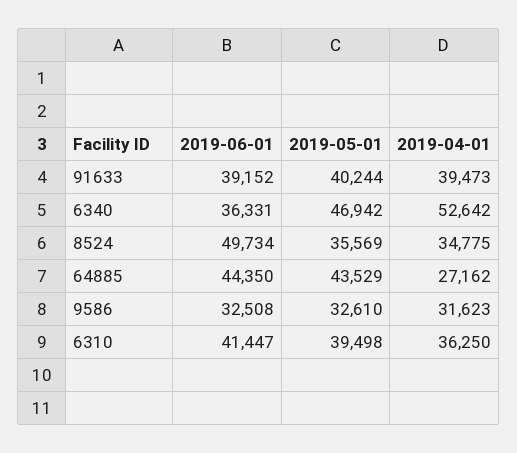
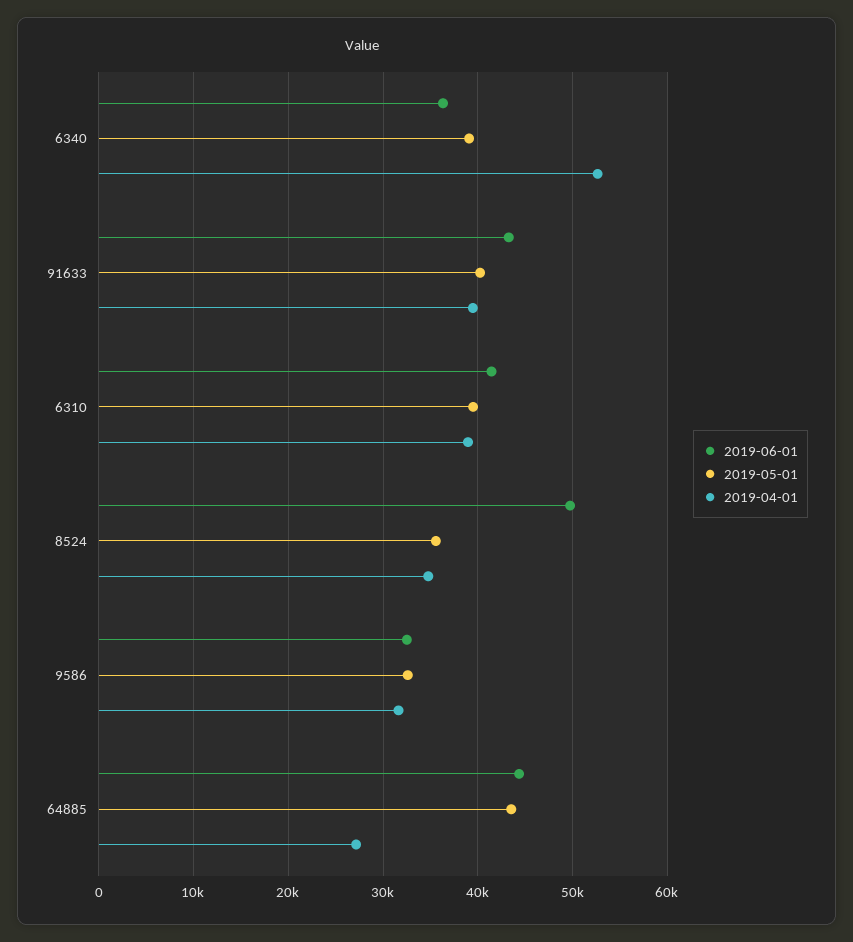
  {
    "2019-06-01": {
-     "91633": 39152,
+     "91633": 43000,
      "6340": 36331,
      "8524": 49734,
      "64885": 44350,
      "9586": 32508,
      "6310": 41447
    },
    "2019-05-01": {
      "91633": 40244,
-     "6340": 46942,
+     "6340": 39000,
      "8524": 35569,
      "64885": 43529,
      "9586": 32610,
      "6310": 39498
    },
    "2019-04-01": {
      "91633": 39473,
      "6340": 52642,
      "8524": 34775,
      "64885": 27162,
      "9586": 31623,
-     "6310": 36250
+     "6310": 39000
    }
  }

